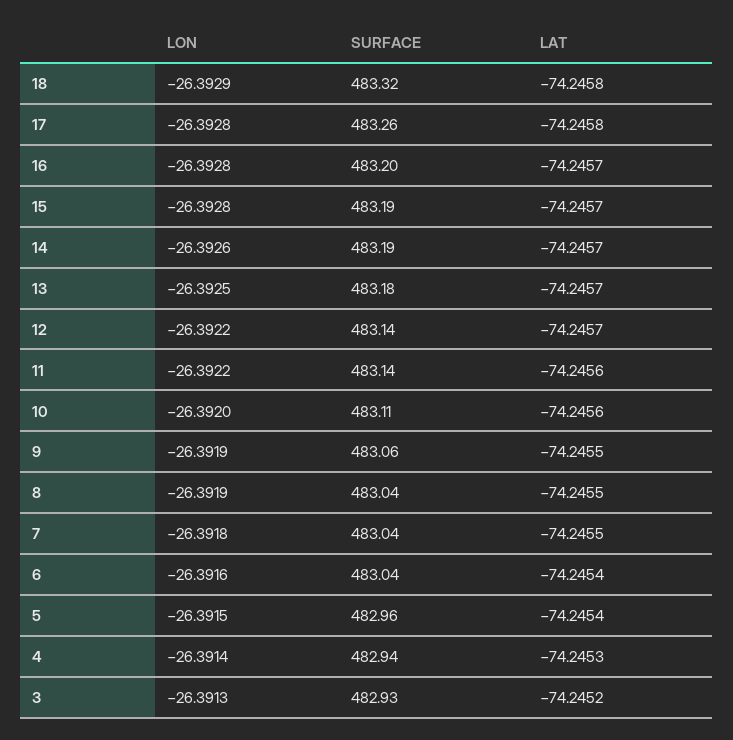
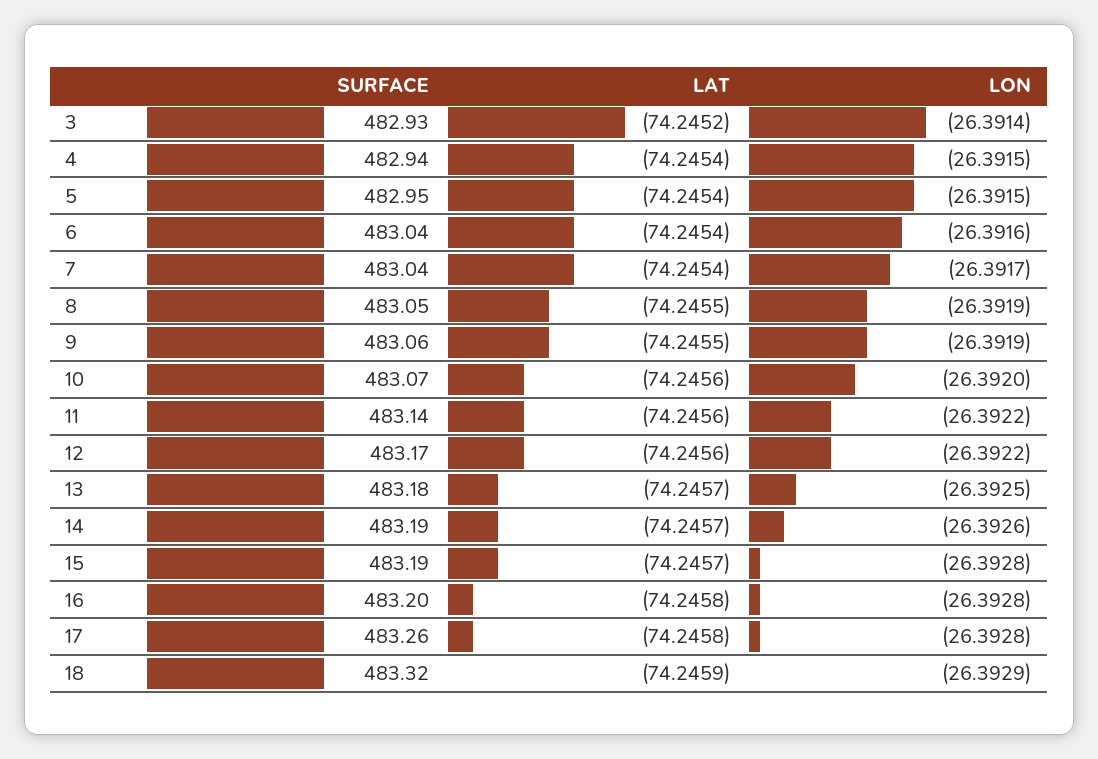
  {
    "LON": {
      "18": -26.3929,
      "17": -26.3928,
      "16": -26.3928,
      "15": -26.3928,
      "14": -26.3926,
      "13": -26.3925,
      "12": -26.3922,
      "11": -26.3922,
      "10": -26.392,
      "9": -26.3919,
      "8": -26.3919,
-     "7": -26.3918,
+     "7": -26.3917,
      "6": -26.3916,
      "5": -26.3915,
-     "4": -26.3914,
+     "4": -26.3915,
-     "3": -26.3913
+     "3": -26.3914
    },
    "SURFACE": {
      "18": 483.32,
      "17": 483.26,
      "16": 483.2,
      "15": 483.19,
      "14": 483.19,
      "13": 483.18,
-     "12": 483.14,
+     "12": 483.17,
      "11": 483.14,
-     "10": 483.11,
+     "10": 483.07,
      "9": 483.06,
-     "8": 483.04,
+     "8": 483.05,
      "7": 483.04,
      "6": 483.04,
-     "5": 482.96,
+     "5": 482.95,
      "4": 482.94,
      "3": 482.93
    },
    "LAT": {
-     "18": -74.2458,
+     "18": -74.2459,
      "17": -74.2458,
-     "16": -74.2457,
+     "16": -74.2458,
      "15": -74.2457,
      "14": -74.2457,
      "13": -74.2457,
-     "12": -74.2457,
+     "12": -74.2456,
      "11": -74.2456,
      "10": -74.2456,
      "9": -74.2455,
      "8": -74.2455,
-     "7": -74.2455,
+     "7": -74.2454,
      "6": -74.2454,
      "5": -74.2454,
-     "4": -74.2453,
+     "4": -74.2454,
      "3": -74.2452
    }
  }

